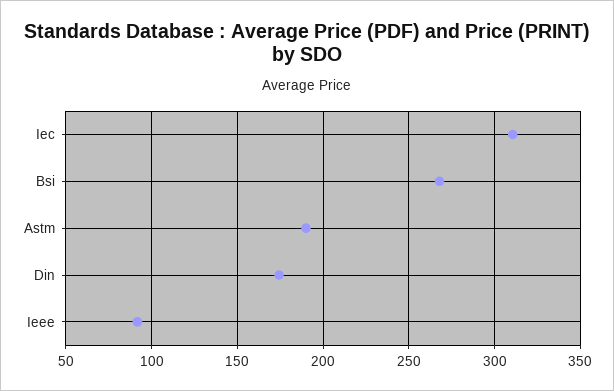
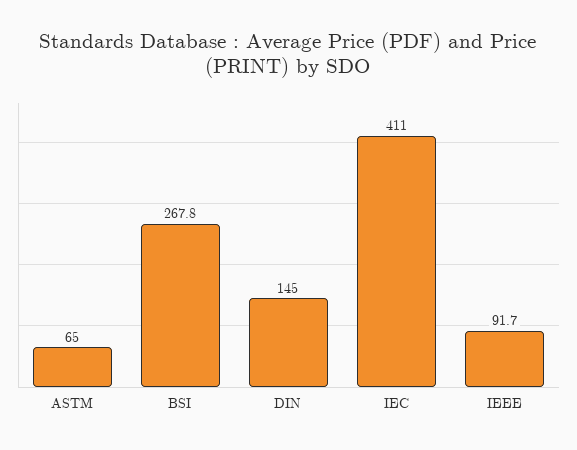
  {
-   "Iec": 310,
+   "Iec": 411,
    "Bsi": 267.8,
-   "Astm": 190,
+   "Astm": 65,
-   "Din": 175,
+   "Din": 145,
    "Ieee": 91.7
  }

